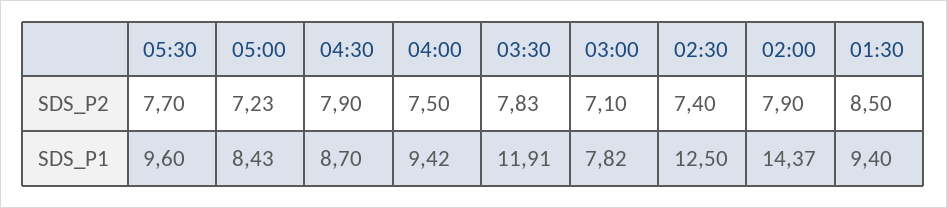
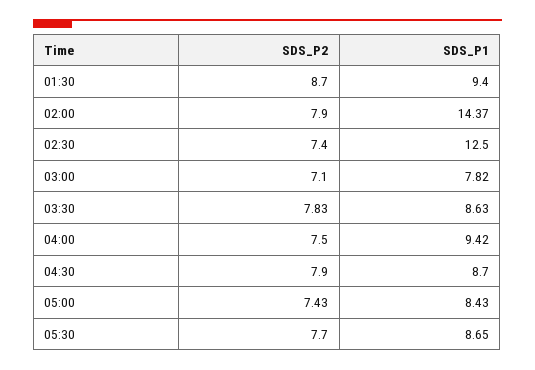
  {
    "05:30": {
      "SDS_P2": 7.7,
-     "SDS_P1": 9.6
+     "SDS_P1": 8.65
    },
    "05:00": {
-     "SDS_P2": 7.23,
+     "SDS_P2": 7.43,
      "SDS_P1": 8.43
    },
    "04:30": {
      "SDS_P2": 7.9,
      "SDS_P1": 8.7
    },
    "04:00": {
      "SDS_P2": 7.5,
      "SDS_P1": 9.42
    },
    "03:30": {
      "SDS_P2": 7.83,
-     "SDS_P1": 11.91
+     "SDS_P1": 8.63
    },
    "03:00": {
      "SDS_P2": 7.1,
      "SDS_P1": 7.82
    },
    "02:30": {
      "SDS_P2": 7.4,
      "SDS_P1": 12.5
    },
    "02:00": {
      "SDS_P2": 7.9,
      "SDS_P1": 14.37
    },
    "01:30": {
-     "SDS_P2": 8.5,
+     "SDS_P2": 8.7,
      "SDS_P1": 9.4
    }
  }

